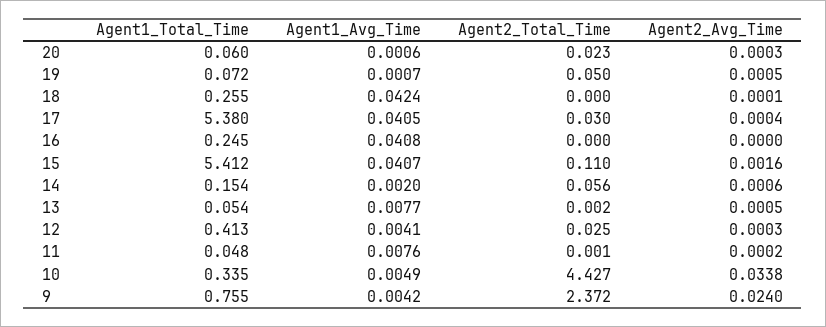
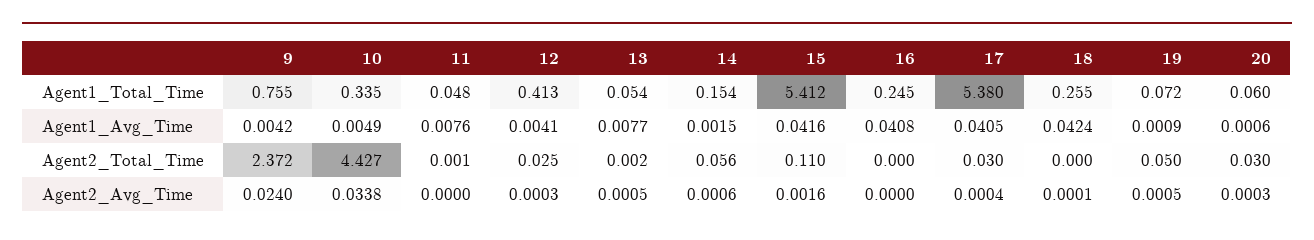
  {
    "Agent1_Total_Time": {
      "20": 0.06,
      "19": 0.072,
      "18": 0.255,
      "17": 5.38,
      "16": 0.245,
      "15": 5.412,
      "14": 0.154,
      "13": 0.054,
      "12": 0.413,
      "11": 0.048,
      "10": 0.335,
      "9": 0.755
    },
    "Agent1_Avg_Time": {
      "20": 0.0006,
-     "19": 0.0007,
+     "19": 0.0009,
      "18": 0.0424,
      "17": 0.0405,
      "16": 0.0408,
-     "15": 0.0407,
+     "15": 0.0416,
-     "14": 0.002,
+     "14": 0.0015,
      "13": 0.0077,
      "12": 0.0041,
      "11": 0.0076,
      "10": 0.0049,
      "9": 0.0042
    },
    "Agent2_Total_Time": {
-     "20": 0.023,
+     "20": 0.03,
      "19": 0.05,
      "18": 0,
      "17": 0.03,
      "16": 0,
      "15": 0.11,
      "14": 0.056,
      "13": 0.002,
      "12": 0.025,
      "11": 0.001,
      "10": 4.427,
      "9": 2.372
    },
    "Agent2_Avg_Time": {
      "20": 0.0003,
      "19": 0.0005,
      "18": 0.0001,
      "17": 0.0004,
      "16": 0,
      "15": 0.0016,
      "14": 0.0006,
      "13": 0.0005,
      "12": 0.0003,
-     "11": 0.0002,
+     "11": 0,
      "10": 0.0338,
      "9": 0.024
    }
  }

